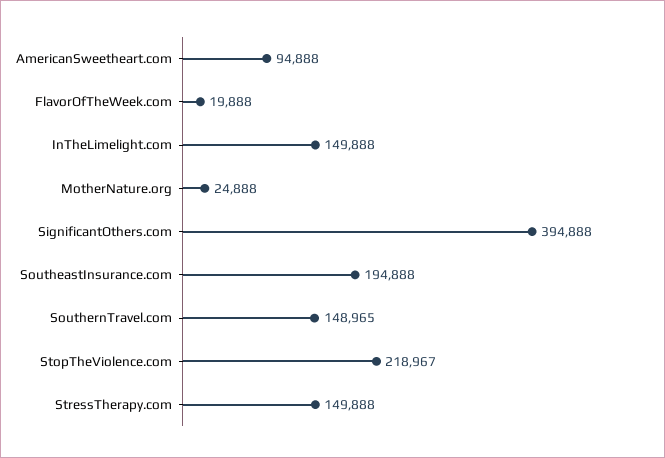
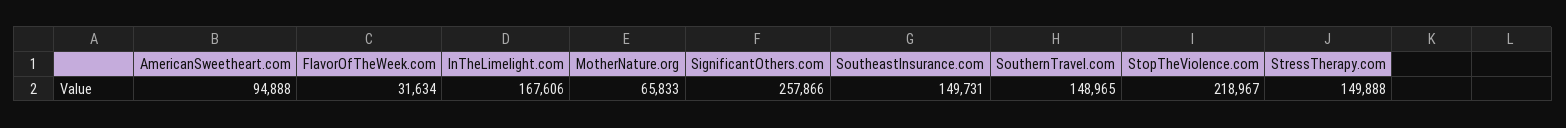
  {
    "AmericanSweetheart.com": 94888,
-   "FlavorOfTheWeek.com": 19888,
+   "FlavorOfTheWeek.com": 31634,
-   "InTheLimelight.com": 149888,
+   "InTheLimelight.com": 167606,
-   "MotherNature.org": 24888,
+   "MotherNature.org": 65833,
-   "SignificantOthers.com": 394888,
+   "SignificantOthers.com": 257866,
-   "SoutheastInsurance.com": 194888,
+   "SoutheastInsurance.com": 149731,
    "SouthernTravel.com": 148965,
    "StopTheViolence.com": 218967,
    "StressTherapy.com": 149888
  }

